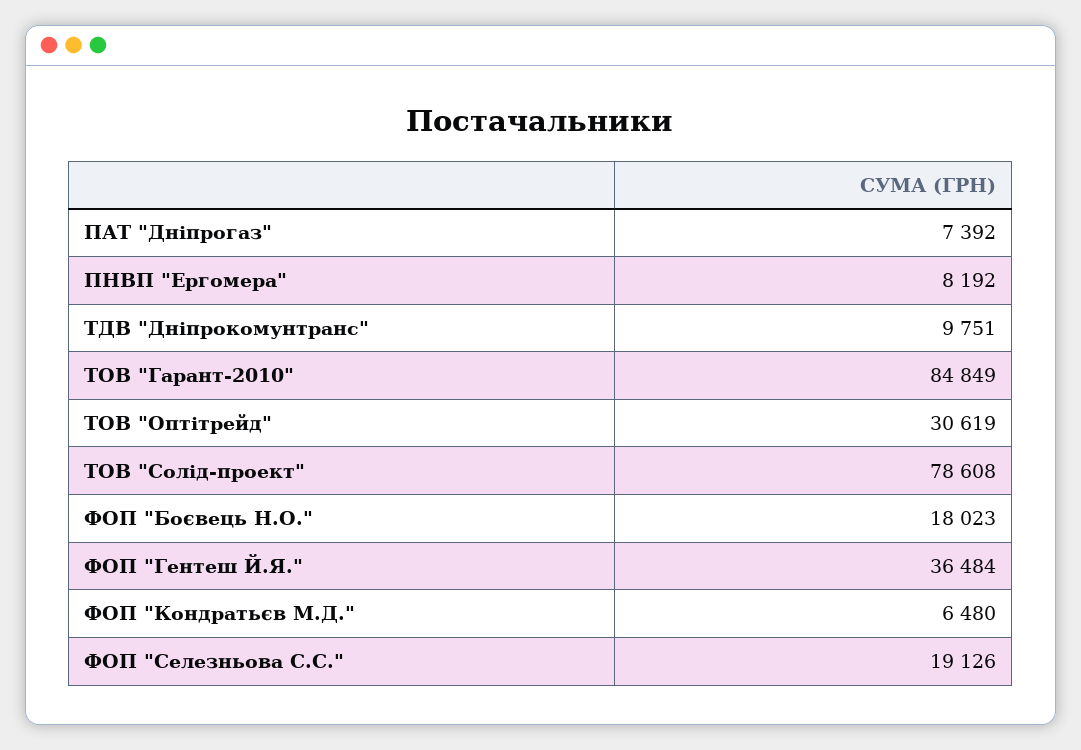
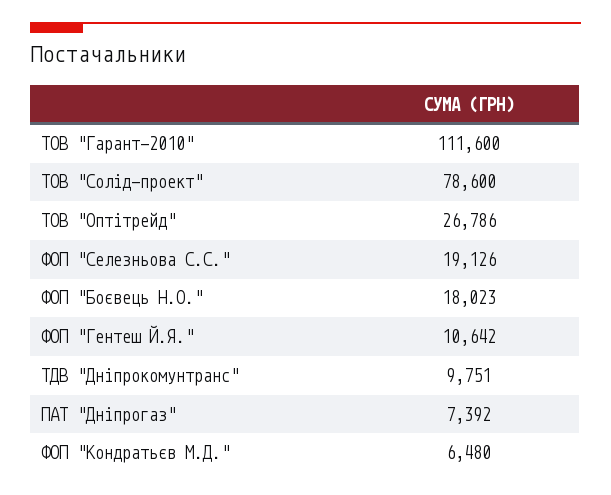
  {
    "ПАТ \"Дніпрогаз\"": 7392,
-   "ПНВП \"Ергомера\"": 8192,
    "ТДВ \"Дніпрокомунтранс\"": 9751,
-   "ТОВ \"Гарант-2010\"": 84849,
+   "ТОВ \"Гарант-2010\"": 111600,
-   "ТОВ \"Оптітрейд\"": 30619,
+   "ТОВ \"Оптітрейд\"": 26786,
-   "ТОВ \"Солід-проект\"": 78608,
+   "ТОВ \"Солід-проект\"": 78600,
    "ФОП \"Боєвець Н.О.\"": 18023,
-   "ФОП \"Гентеш Й.Я.\"": 36484,
+   "ФОП \"Гентеш Й.Я.\"": 10642,
    "ФОП \"Кондратьєв М.Д.\"": 6480,
    "ФОП \"Селезньова С.С.\"": 19126
  }

